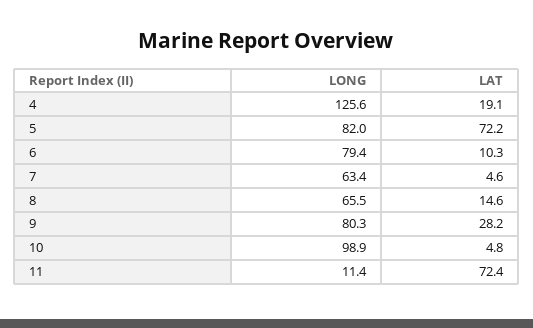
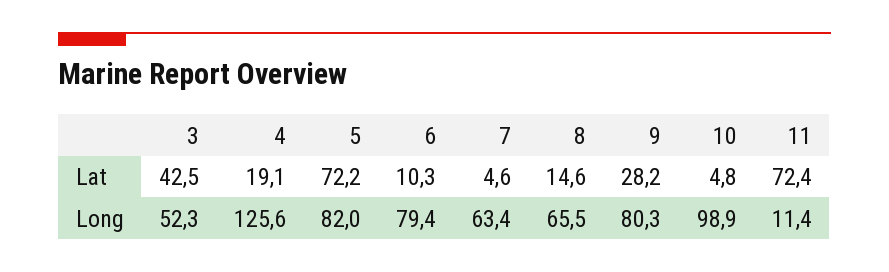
  {
    "LONG": {
      "4": 125.6,
      "5": 82,
      "6": 79.4,
      "7": 63.4,
      "8": 65.5,
      "9": 80.3,
      "10": 98.9,
-     "11": 11.4
+     "11": 11.4,
+     "3": 52.3
    },
    "LAT": {
      "4": 19.1,
      "5": 72.2,
      "6": 10.3,
      "7": 4.6,
      "8": 14.6,
      "9": 28.2,
      "10": 4.8,
-     "11": 72.4
+     "11": 72.4,
+     "3": 42.5
    }
  }

